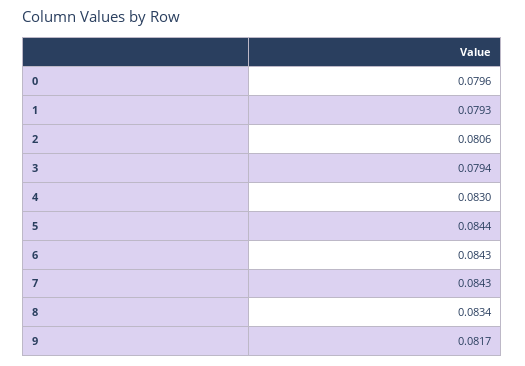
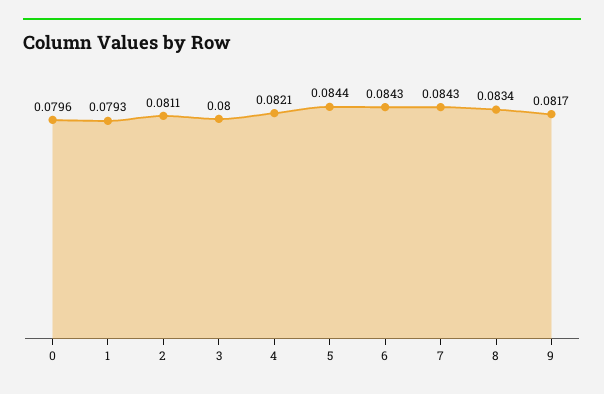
  {
    "0": 0.0796,
    "1": 0.0793,
-   "2": 0.0806,
+   "2": 0.0811,
-   "3": 0.0794,
+   "3": 0.08,
-   "4": 0.083,
+   "4": 0.0821,
    "5": 0.0844,
    "6": 0.0843,
    "7": 0.0843,
    "8": 0.0834,
    "9": 0.0817
  }

